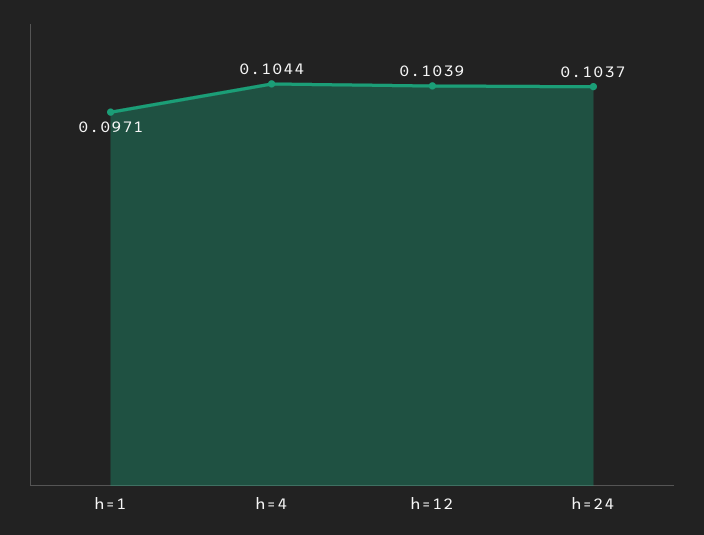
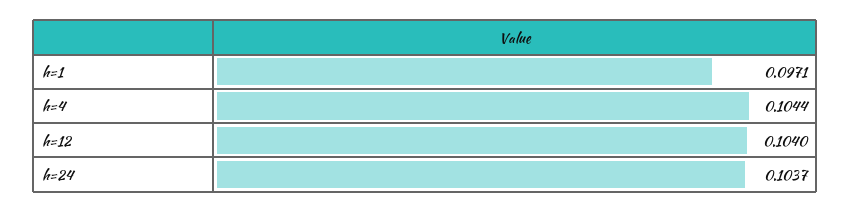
  {
    "h=1": 0.0971,
    "h=4": 0.1044,
-   "h=12": 0.1039,
+   "h=12": 0.104,
    "h=24": 0.1037
  }

